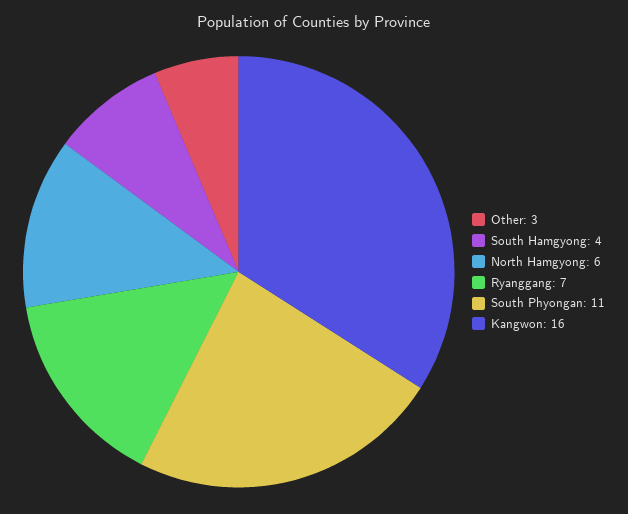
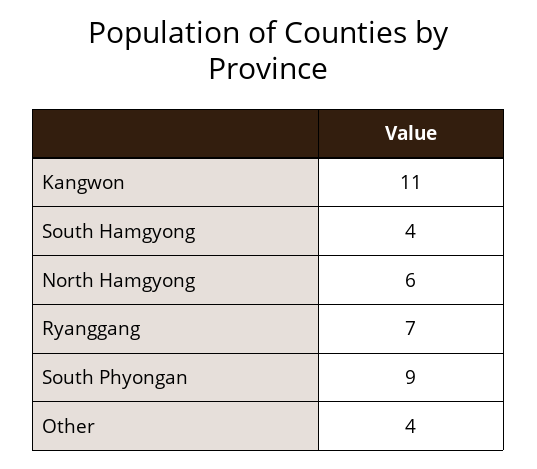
  {
-   "Other": 3,
+   "Other": 4,
    "South Hamgyong": 4,
    "North Hamgyong": 6,
    "Ryanggang": 7,
-   "South Phyongan": 11,
+   "South Phyongan": 9,
-   "Kangwon": 16
+   "Kangwon": 11
  }

